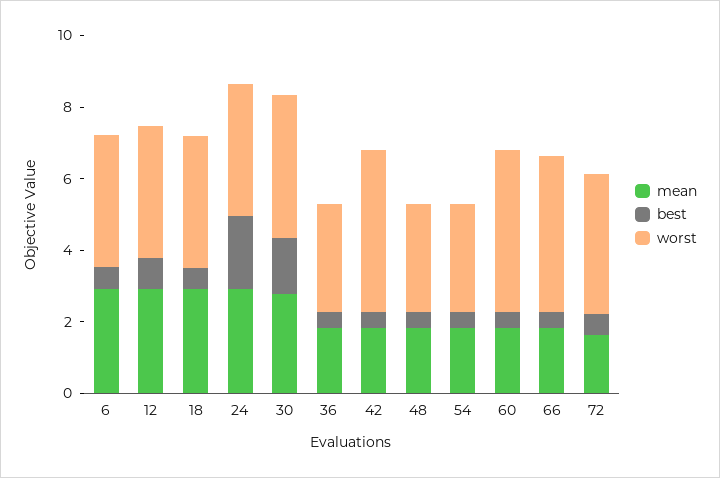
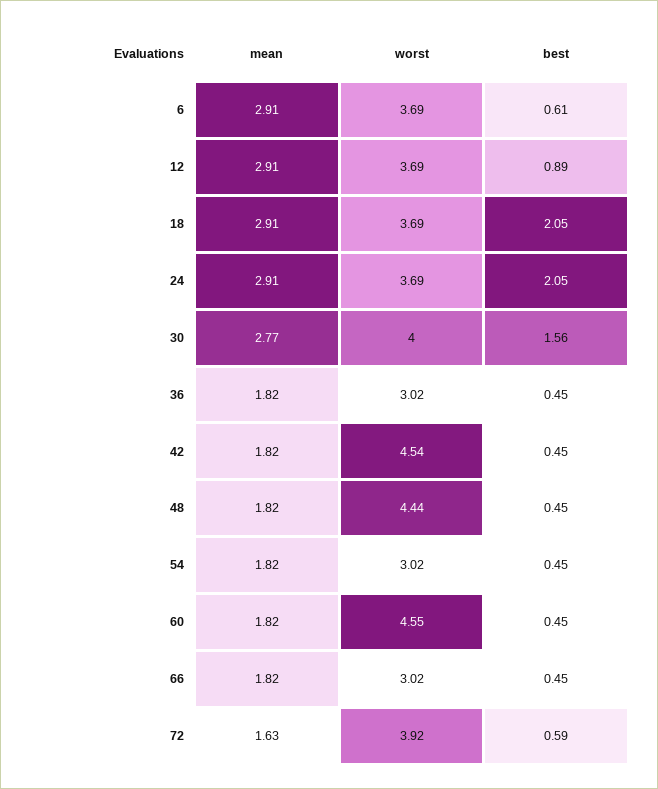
  {
    "mean": {
      "6": 2.91,
      "12": 2.91,
      "18": 2.91,
      "24": 2.91,
      "30": 2.77,
      "36": 1.82,
      "42": 1.82,
      "48": 1.82,
      "54": 1.82,
      "60": 1.82,
      "66": 1.82,
      "72": 1.63
    },
    "best": {
      "6": 0.61,
      "12": 0.89,
-     "18": 0.5,
+     "18": 2.05,
      "24": 2.05,
      "30": 1.56,
      "36": 0.45,
      "42": 0.45,
      "48": 0.45,
      "54": 0.45,
      "60": 0.45,
      "66": 0.45,
      "72": 0.59
    },
    "worst": {
      "6": 3.69,
      "12": 3.69,
      "18": 3.69,
      "24": 3.69,
      "30": 4,
      "36": 3.02,
      "42": 4.54,
-     "48": 3,
+     "48": 4.44,
      "54": 3.02,
      "60": 4.55,
-     "66": 4.5,
+     "66": 3.02,
      "72": 3.92
    }
  }

